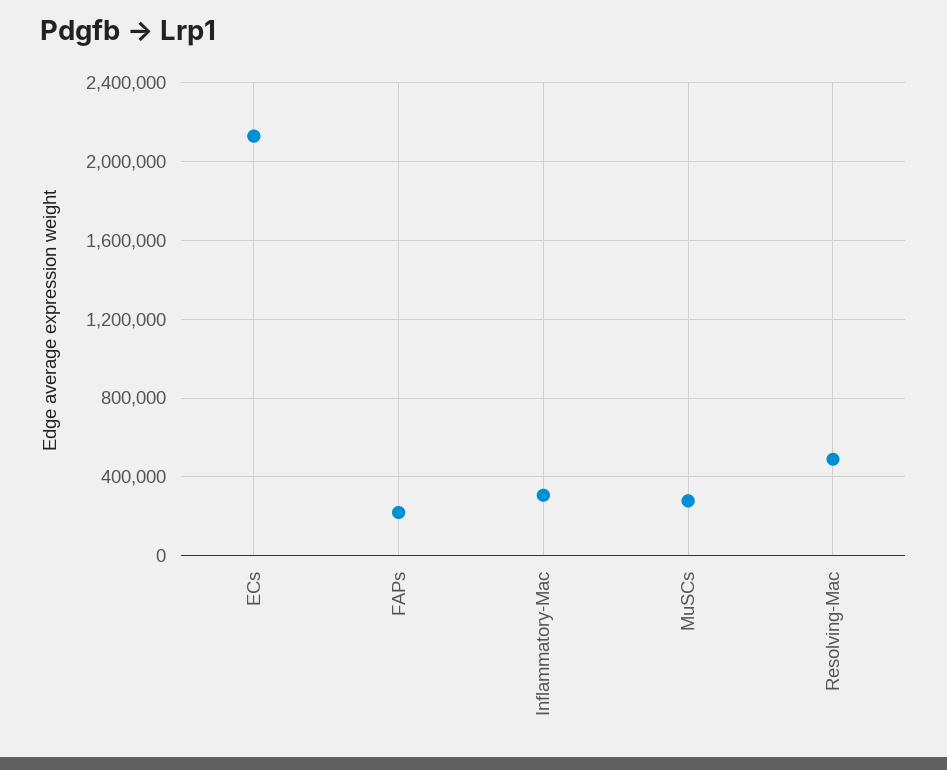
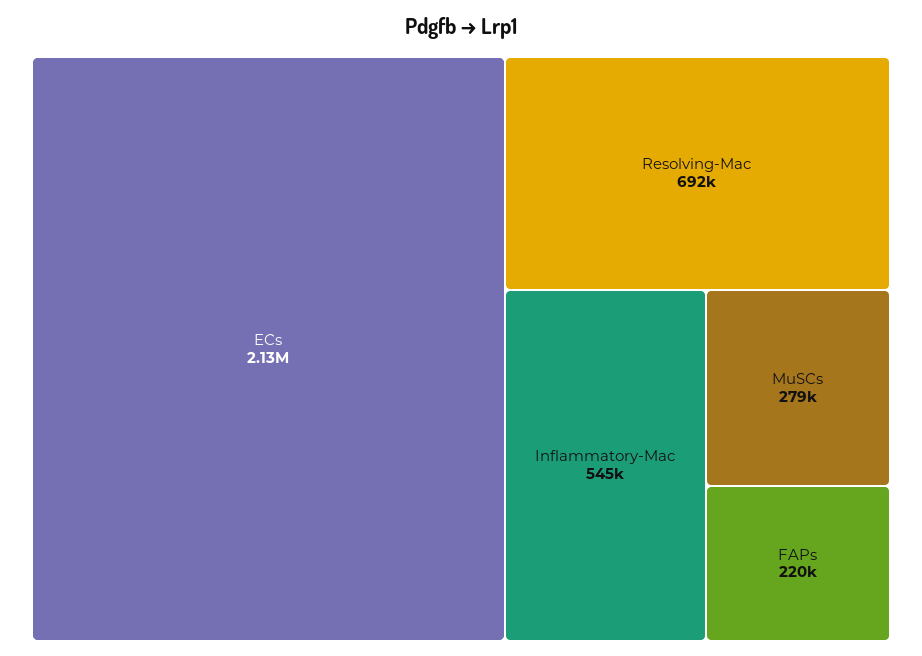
  {
    "ECs": 2130000,
    "FAPs": 220000,
-   "Inflammatory-Mac": 300000,
+   "Inflammatory-Mac": 545000,
    "MuSCs": 279000,
-   "Resolving-Mac": 500000
+   "Resolving-Mac": 692000
  }

